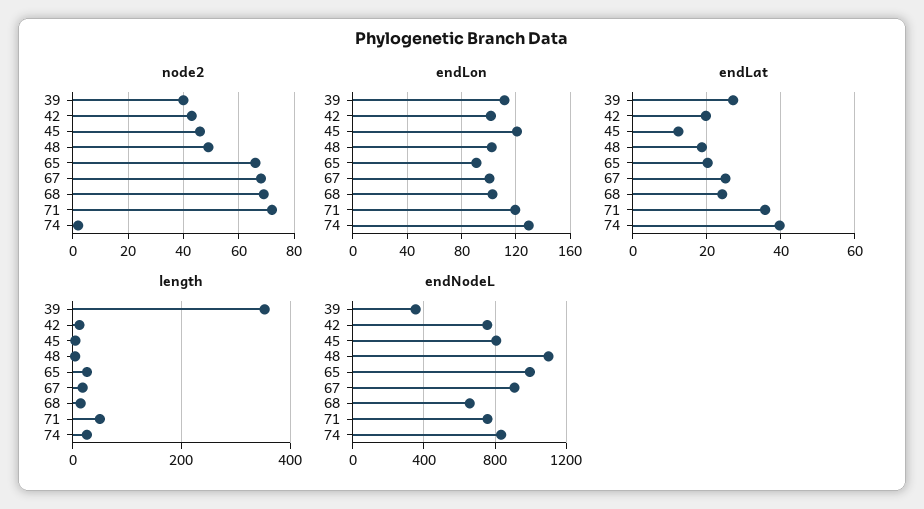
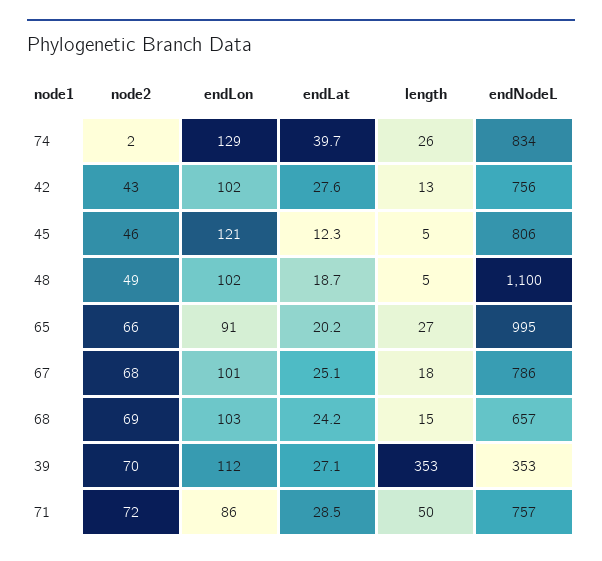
  {
    "node2": {
-     "39": 40,
+     "39": 70,
      "42": 43,
      "45": 46,
      "48": 49,
      "65": 66,
      "67": 68,
      "68": 69,
      "71": 72,
      "74": 2
    },
    "endLon": {
      "39": 112,
      "42": 102,
      "45": 121,
      "48": 102,
      "65": 91,
      "67": 101,
      "68": 103,
-     "71": 120,
+     "71": 86,
      "74": 129
    },
    "endLat": {
      "39": 27.1,
-     "42": 20,
+     "42": 27.6,
      "45": 12.3,
      "48": 18.7,
      "65": 20.2,
      "67": 25.1,
      "68": 24.2,
-     "71": 36,
+     "71": 28.5,
      "74": 39.7
    },
    "length": {
      "39": 353,
      "42": 13,
      "45": 5,
      "48": 5,
      "65": 27,
      "67": 18,
      "68": 15,
      "71": 50,
      "74": 26
    },
    "endNodeL": {
      "39": 353,
      "42": 756,
      "45": 806,
      "48": 1100,
      "65": 995,
-     "67": 900,
+     "67": 786,
      "68": 657,
      "71": 757,
      "74": 834
    }
  }

